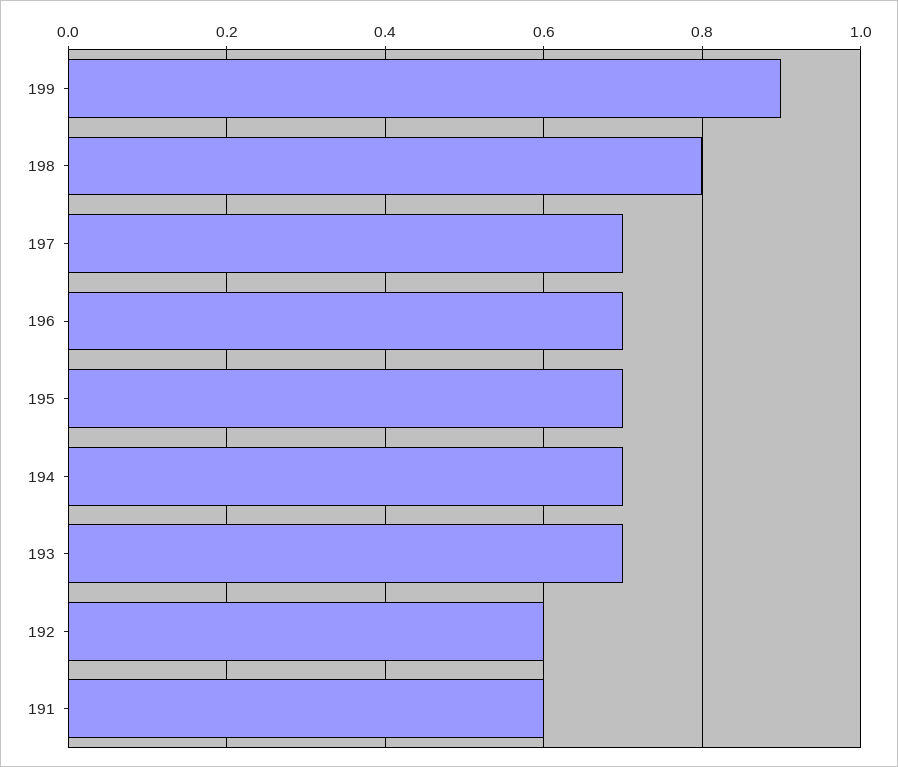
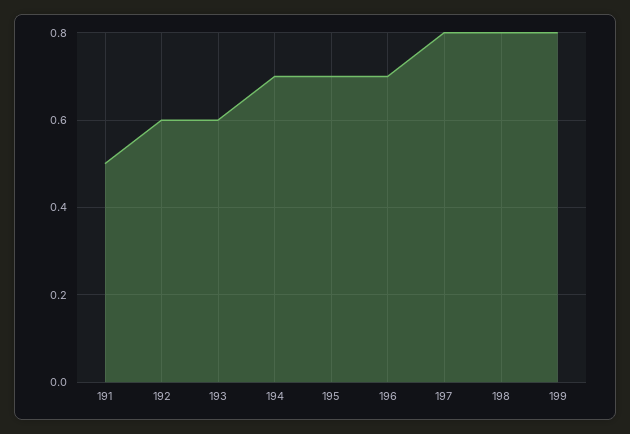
  {
-   "199": 0.9,
+   "199": 0.8,
    "198": 0.8,
-   "197": 0.7,
+   "197": 0.8,
    "196": 0.7,
    "195": 0.7,
    "194": 0.7,
-   "193": 0.7,
+   "193": 0.6,
    "192": 0.6,
-   "191": 0.6
+   "191": 0.5
  }

